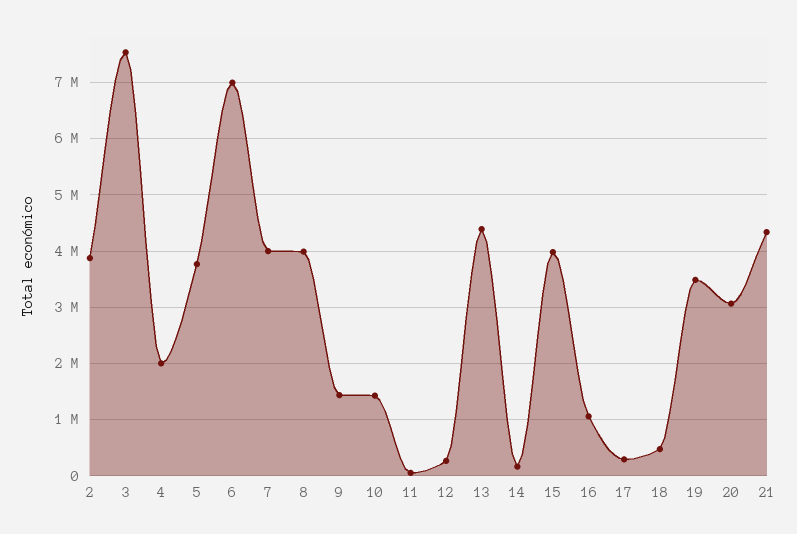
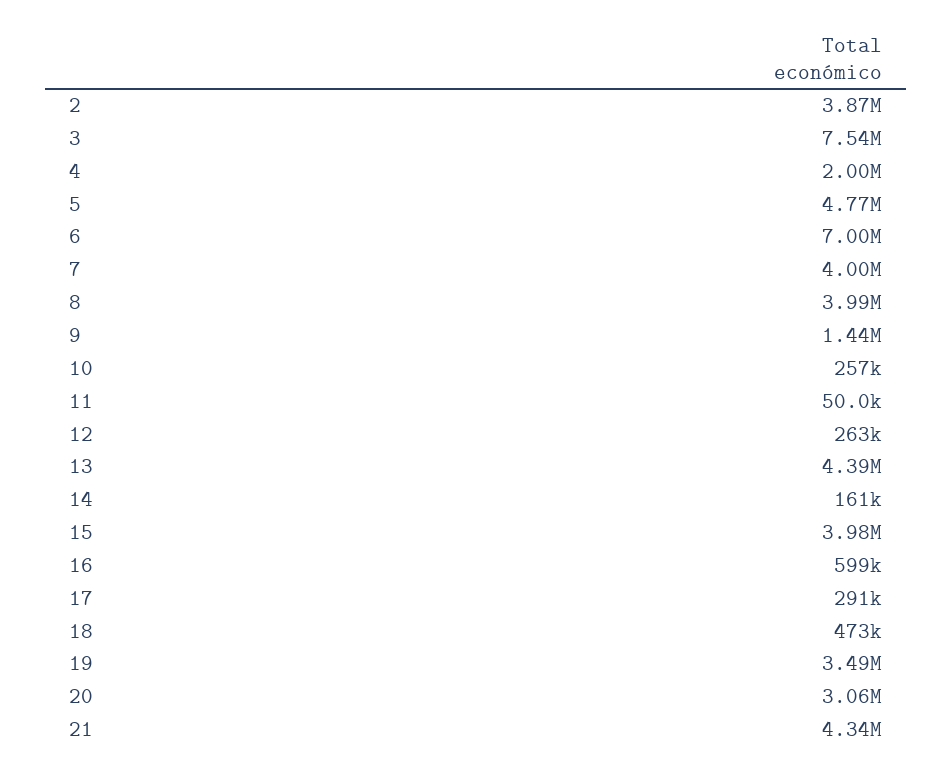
  {
    "2": 3870000,
    "3": 7540000,
    "4": 2000000,
-   "5": 3800000,
+   "5": 4770000,
    "6": 7000000,
    "7": 4000000,
    "8": 3990000,
    "9": 1440000,
-   "10": 1400000,
+   "10": 257000,
    "11": 50000,
    "12": 263000,
    "13": 4390000,
    "14": 161000,
    "15": 3980000,
-   "16": 1000000,
+   "16": 599000,
    "17": 291000,
    "18": 473000,
    "19": 3490000,
    "20": 3060000,
    "21": 4340000
  }

